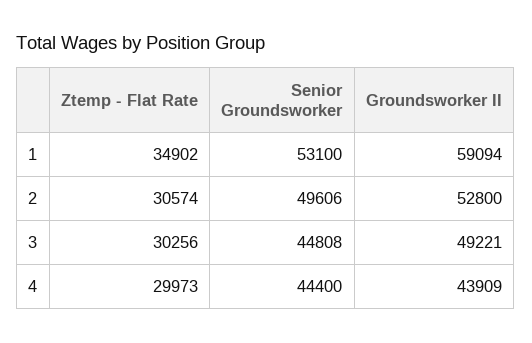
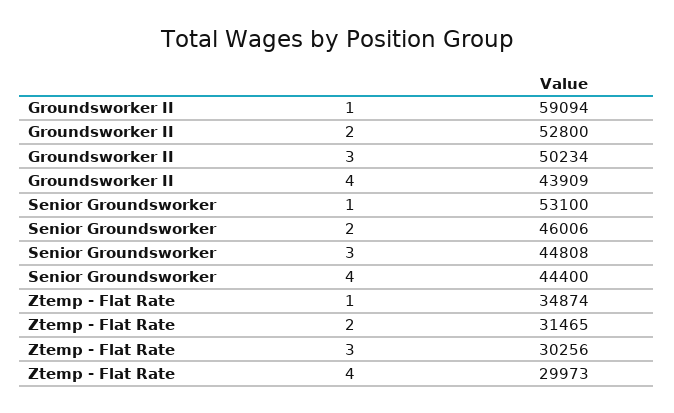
  {
    "Ztemp - Flat Rate": {
-     "1": 34902,
+     "1": 34874,
-     "2": 30574,
+     "2": 31465,
      "3": 30256,
      "4": 29973
    },
    "Senior Groundsworker": {
      "1": 53100,
-     "2": 49606,
+     "2": 46006,
      "3": 44808,
      "4": 44400
    },
    "Groundsworker II": {
      "1": 59094,
      "2": 52800,
-     "3": 49221,
+     "3": 50234,
      "4": 43909
    }
  }

